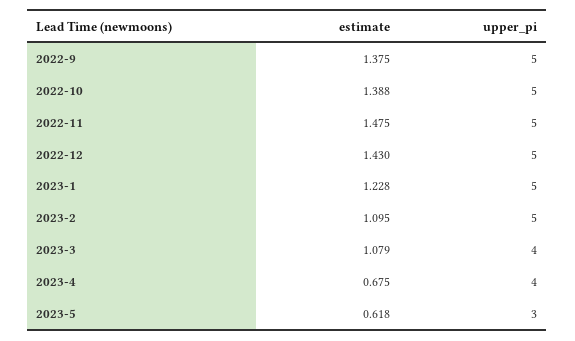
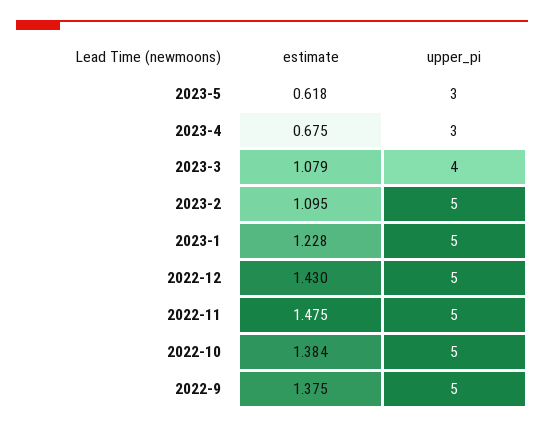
  {
    "estimate": {
      "2022-9": 1.375,
-     "2022-10": 1.388,
+     "2022-10": 1.384,
      "2022-11": 1.475,
      "2022-12": 1.43,
      "2023-1": 1.228,
      "2023-2": 1.095,
      "2023-3": 1.079,
      "2023-4": 0.675,
      "2023-5": 0.618
    },
    "upper_pi": {
      "2022-9": 5,
      "2022-10": 5,
      "2022-11": 5,
      "2022-12": 5,
      "2023-1": 5,
      "2023-2": 5,
      "2023-3": 4,
-     "2023-4": 4,
+     "2023-4": 3,
      "2023-5": 3
    }
  }

